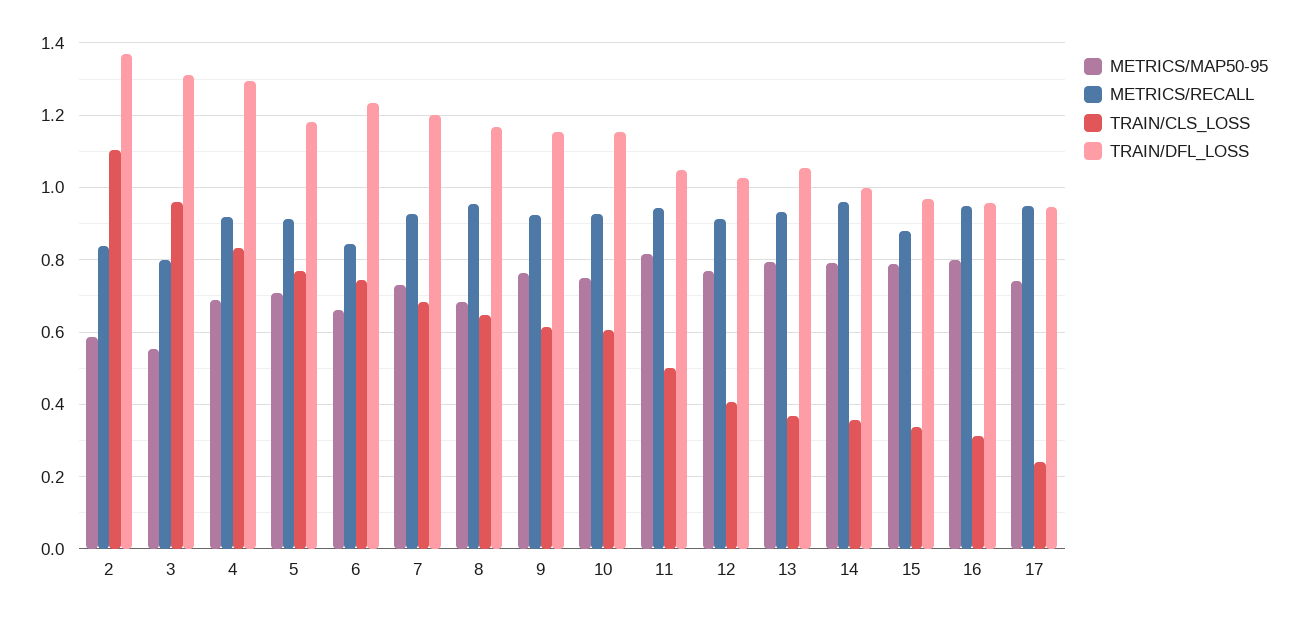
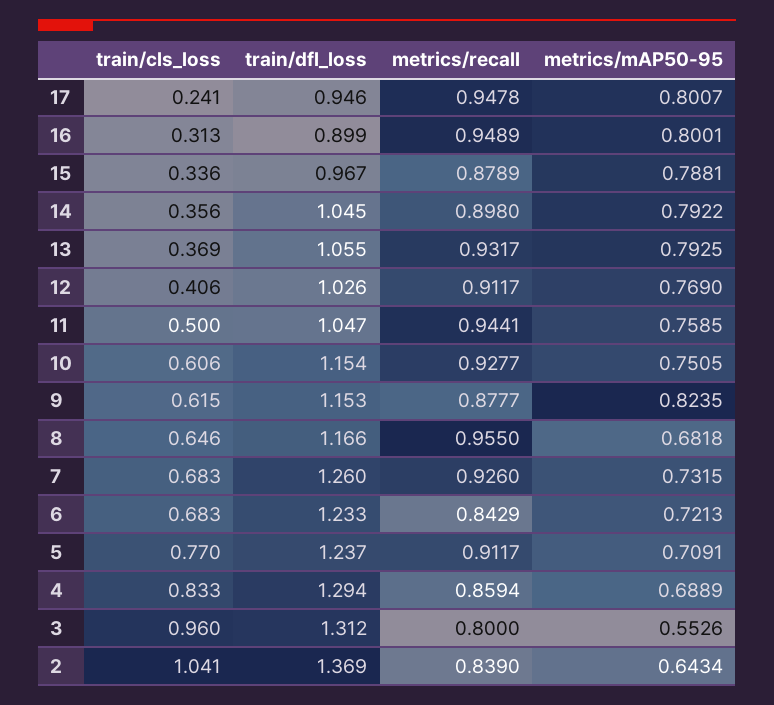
  {
    "METRICS/MAP50-95": {
-     "2": 0.58,
+     "2": 0.6434,
      "3": 0.5526,
      "4": 0.6889,
      "5": 0.7091,
-     "6": 0.66,
+     "6": 0.7213,
      "7": 0.7315,
      "8": 0.6818,
-     "9": 0.76,
+     "9": 0.8235,
      "10": 0.7505,
-     "11": 0.82,
+     "11": 0.7585,
      "12": 0.769,
      "13": 0.7925,
      "14": 0.7922,
      "15": 0.7881,
      "16": 0.8001,
-     "17": 0.74
+     "17": 0.8007
    },
    "METRICS/RECALL": {
      "2": 0.839,
      "3": 0.8,
-     "4": 0.92,
+     "4": 0.8594,
      "5": 0.9117,
      "6": 0.8429,
      "7": 0.926,
      "8": 0.955,
-     "9": 0.92,
+     "9": 0.8777,
      "10": 0.9277,
      "11": 0.9441,
      "12": 0.9117,
      "13": 0.9317,
-     "14": 0.96,
+     "14": 0.898,
      "15": 0.8789,
      "16": 0.9489,
      "17": 0.9478
    },
    "TRAIN/CLS_LOSS": {
-     "2": 1.1,
+     "2": 1.041,
      "3": 0.96,
      "4": 0.833,
      "5": 0.77,
-     "6": 0.74,
+     "6": 0.683,
      "7": 0.683,
      "8": 0.646,
      "9": 0.615,
      "10": 0.606,
      "11": 0.5,
      "12": 0.406,
      "13": 0.369,
      "14": 0.356,
      "15": 0.336,
      "16": 0.313,
      "17": 0.241
    },
    "TRAIN/DFL_LOSS": {
      "2": 1.369,
      "3": 1.312,
      "4": 1.294,
-     "5": 1.18,
+     "5": 1.237,
      "6": 1.233,
-     "7": 1.2,
+     "7": 1.26,
      "8": 1.166,
      "9": 1.153,
      "10": 1.154,
      "11": 1.047,
      "12": 1.026,
      "13": 1.055,
-     "14": 1,
+     "14": 1.045,
      "15": 0.967,
-     "16": 0.96,
+     "16": 0.899,
      "17": 0.946
    }
  }

